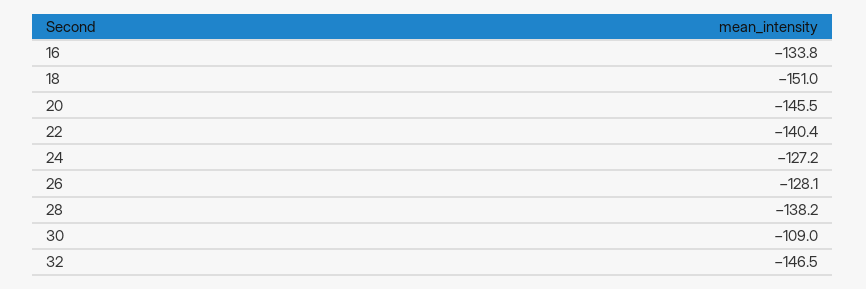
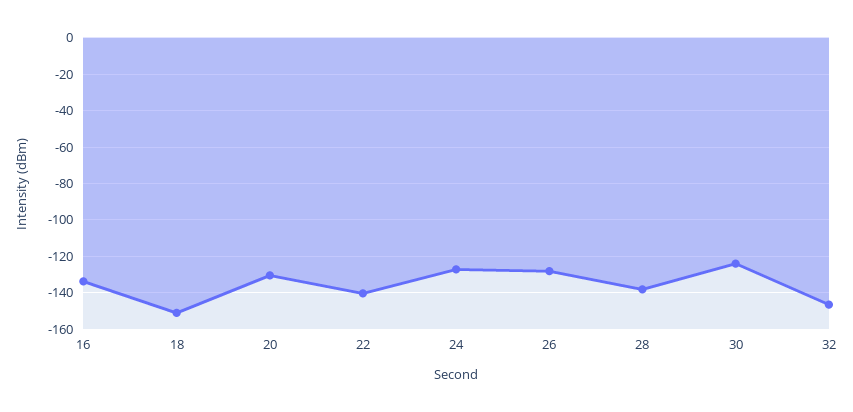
  {
    "16": -133.8,
    "18": -151,
-   "20": -145.5,
+   "20": -130,
    "22": -140.4,
    "24": -127.2,
    "26": -128.1,
    "28": -138.2,
-   "30": -109,
+   "30": -125,
    "32": -146.5
  }

